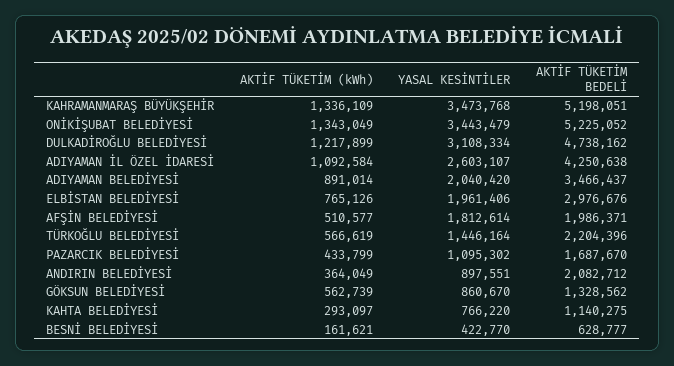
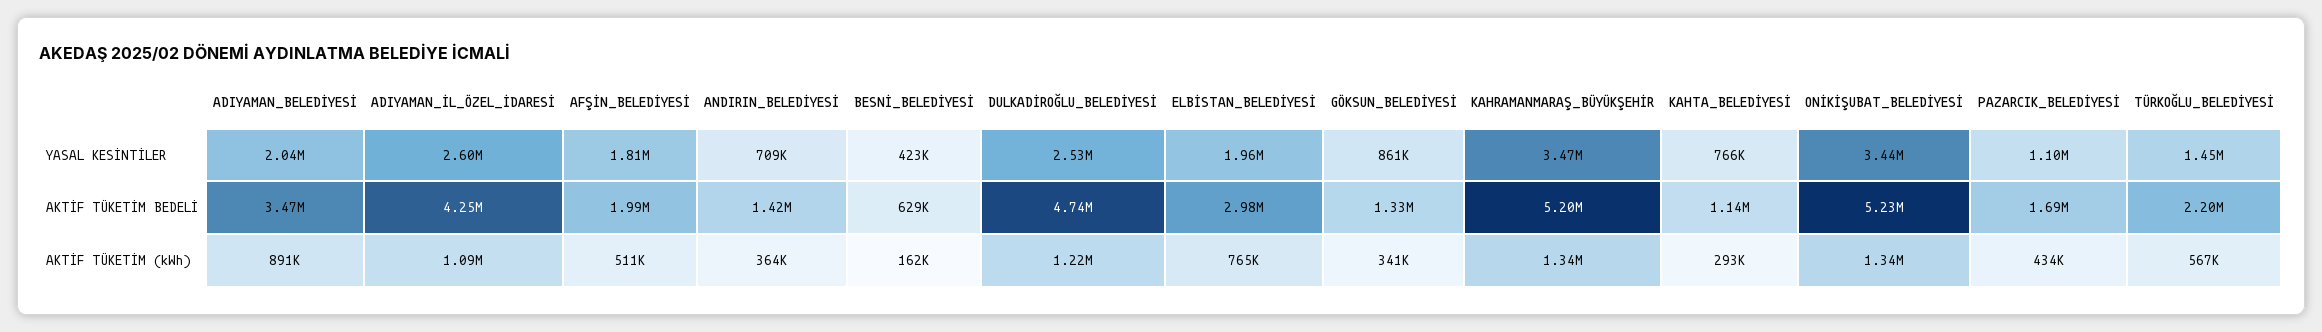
  {
    "AKTİF TÜKETİM (kWh)": {
      "KAHRAMANMARAŞ BÜYÜKŞEHİR": 1336109,
      "ONİKİŞUBAT BELEDİYESİ": 1343049,
      "DULKADİROĞLU BELEDİYESİ": 1217899,
      "ADIYAMAN İL ÖZEL İDARESİ": 1092584,
      "ADIYAMAN BELEDİYESİ": 891014,
      "ELBİSTAN BELEDİYESİ": 765126,
      "AFŞİN BELEDİYESİ": 510577,
      "TÜRKOĞLU BELEDİYESİ": 566619,
      "PAZARCIK BELEDİYESİ": 433799,
      "ANDIRIN BELEDİYESİ": 364049,
-     "GÖKSUN BELEDİYESİ": 562739,
+     "GÖKSUN BELEDİYESİ": 341000,
      "KAHTA BELEDİYESİ": 293097,
      "BESNİ BELEDİYESİ": 161621
    },
    "YASAL KESİNTİLER": {
      "KAHRAMANMARAŞ BÜYÜKŞEHİR": 3473768,
      "ONİKİŞUBAT BELEDİYESİ": 3443479,
-     "DULKADİROĞLU BELEDİYESİ": 3108334,
+     "DULKADİROĞLU BELEDİYESİ": 2530000,
      "ADIYAMAN İL ÖZEL İDARESİ": 2603107,
      "ADIYAMAN BELEDİYESİ": 2040420,
      "ELBİSTAN BELEDİYESİ": 1961406,
      "AFŞİN BELEDİYESİ": 1812614,
      "TÜRKOĞLU BELEDİYESİ": 1446164,
      "PAZARCIK BELEDİYESİ": 1095302,
-     "ANDIRIN BELEDİYESİ": 897551,
+     "ANDIRIN BELEDİYESİ": 709000,
      "GÖKSUN BELEDİYESİ": 860670,
      "KAHTA BELEDİYESİ": 766220,
      "BESNİ BELEDİYESİ": 422770
    },
    "AKTİF TÜKETİM BEDELİ": {
      "KAHRAMANMARAŞ BÜYÜKŞEHİR": 5198051,
      "ONİKİŞUBAT BELEDİYESİ": 5225052,
      "DULKADİROĞLU BELEDİYESİ": 4738162,
      "ADIYAMAN İL ÖZEL İDARESİ": 4250638,
      "ADIYAMAN BELEDİYESİ": 3466437,
      "ELBİSTAN BELEDİYESİ": 2976676,
      "AFŞİN BELEDİYESİ": 1986371,
      "TÜRKOĞLU BELEDİYESİ": 2204396,
      "PAZARCIK BELEDİYESİ": 1687670,
-     "ANDIRIN BELEDİYESİ": 2082712,
+     "ANDIRIN BELEDİYESİ": 1420000,
      "GÖKSUN BELEDİYESİ": 1328562,
      "KAHTA BELEDİYESİ": 1140275,
      "BESNİ BELEDİYESİ": 628777
    }
  }

